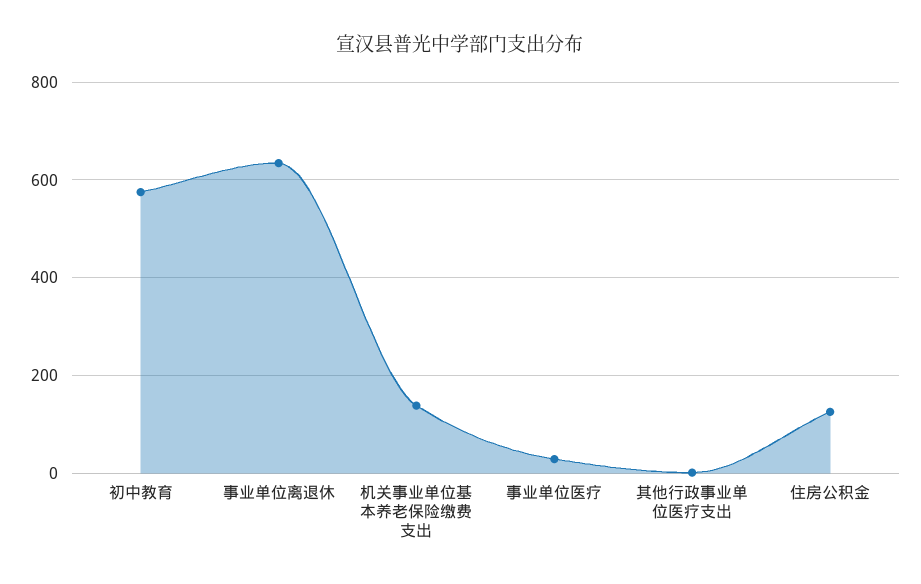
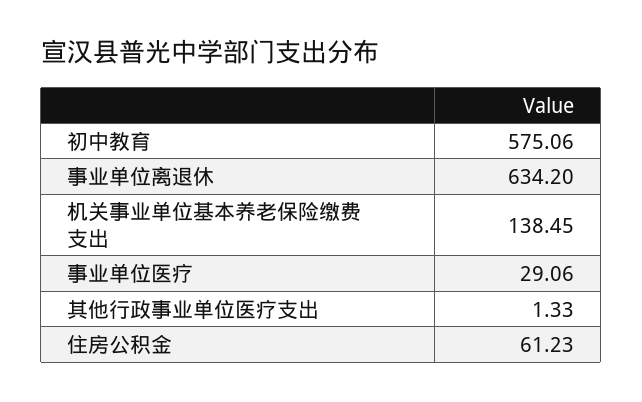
  {
    "初中教育": 575.06,
    "事业单位离退休": 634.2,
    "机关事业单位基本养老保险缴费支出": 138.45,
    "事业单位医疗": 29.06,
    "其他行政事业单位医疗支出": 1.33,
-   "住房公积金": 120
+   "住房公积金": 61.23
  }

